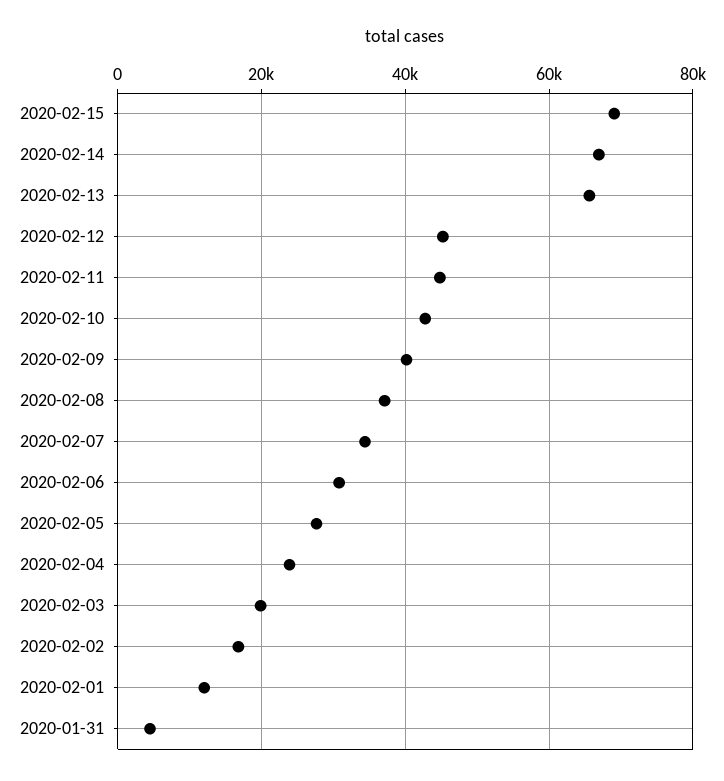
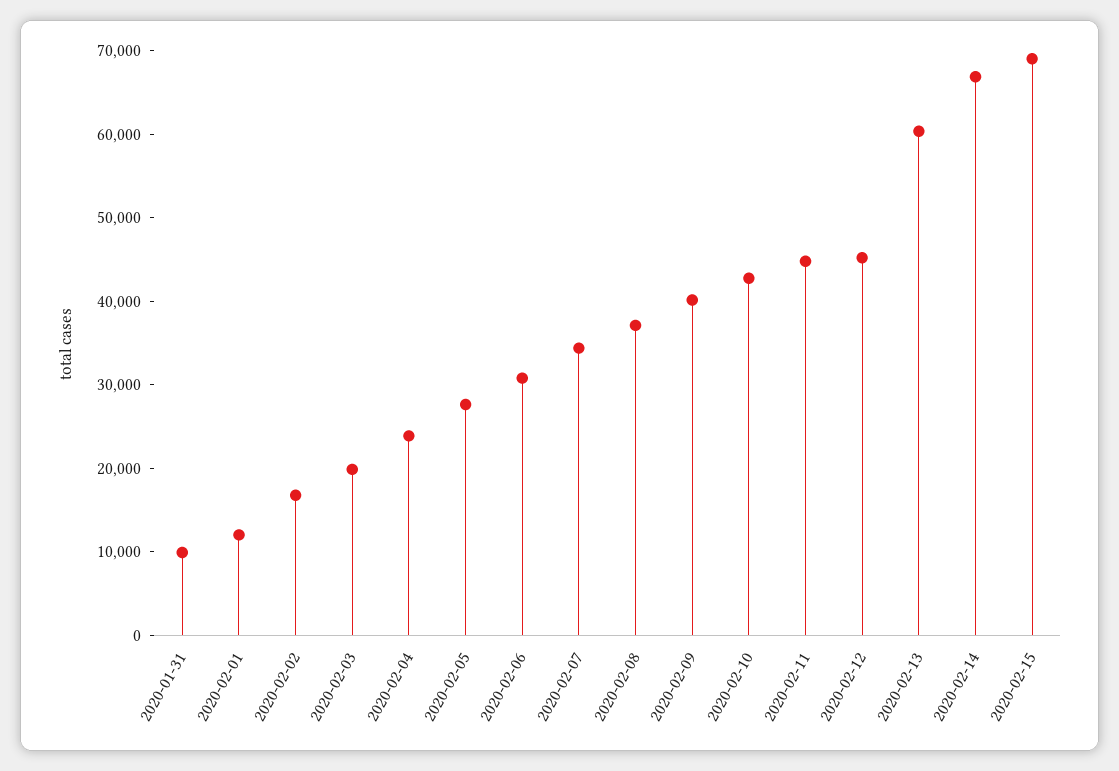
  {
    "2020-02-15": 70000,
    "2020-02-14": 66000,
-   "2020-02-13": 66000,
+   "2020-02-13": 60000,
    "2020-02-12": 46000,
    "2020-02-11": 44000,
    "2020-02-10": 42000,
    "2020-02-09": 40000,
    "2020-02-08": 38000,
    "2020-02-07": 34000,
    "2020-02-06": 30000,
    "2020-02-05": 28000,
    "2020-02-04": 24000,
    "2020-02-03": 20000,
    "2020-02-02": 16000,
    "2020-02-01": 12000,
-   "2020-01-31": 4000
+   "2020-01-31": 10000
  }

